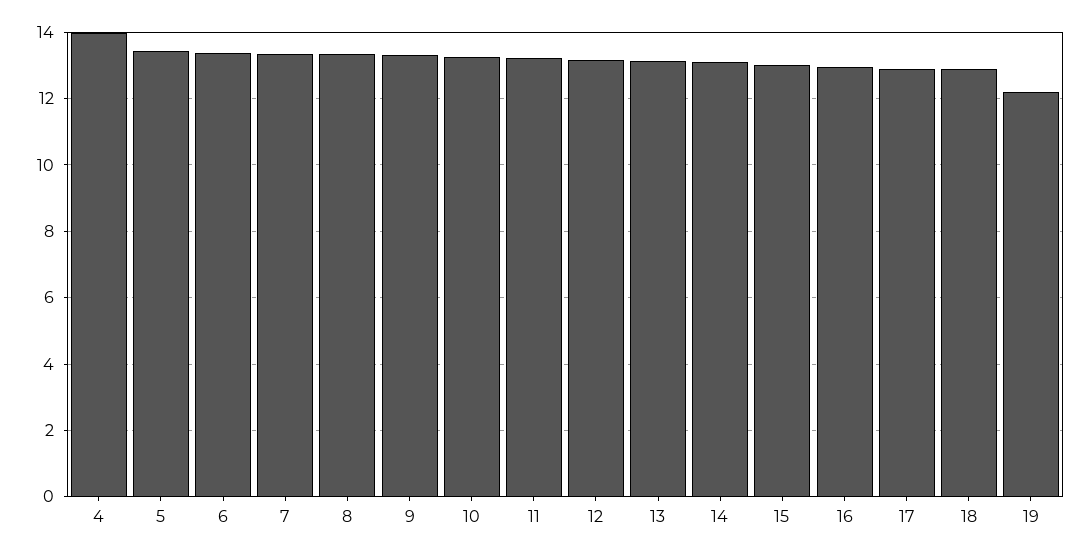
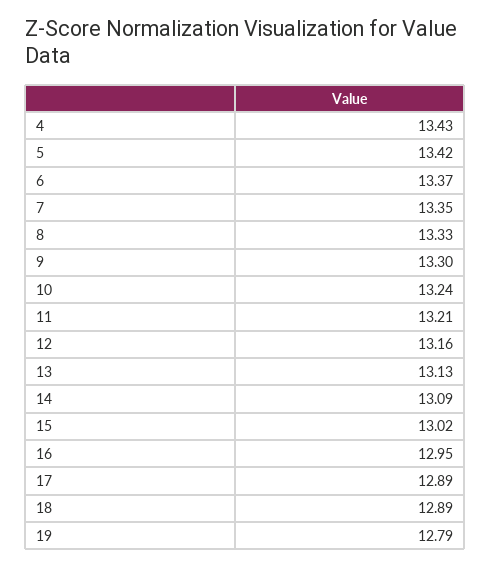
  {
-   "4": 14,
+   "4": 13.43,
    "5": 13.42,
    "6": 13.37,
    "7": 13.35,
    "8": 13.33,
    "9": 13.3,
    "10": 13.24,
    "11": 13.21,
    "12": 13.16,
    "13": 13.13,
    "14": 13.09,
    "15": 13.02,
    "16": 12.95,
    "17": 12.89,
    "18": 12.89,
-   "19": 12.2
+   "19": 12.79
  }

